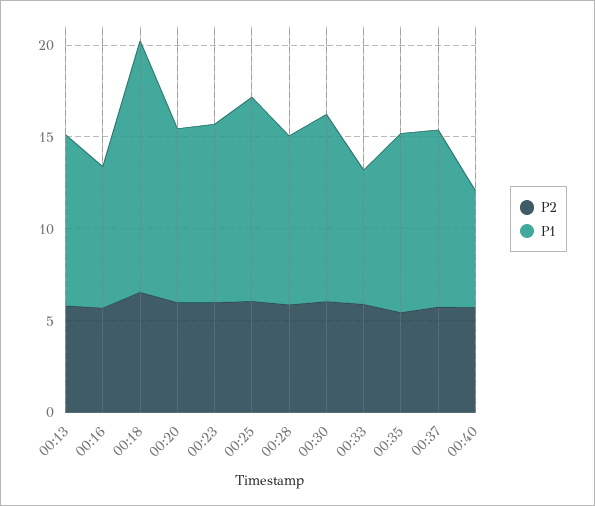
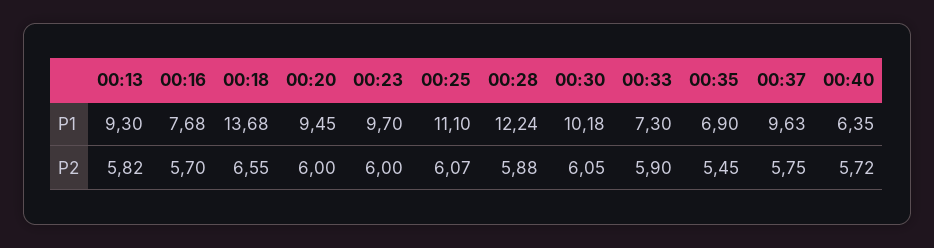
  {
    "P2": {
      "00:13": 5.82,
      "00:16": 5.7,
      "00:18": 6.55,
      "00:20": 6,
      "00:23": 6,
      "00:25": 6.07,
      "00:28": 5.88,
      "00:30": 6.05,
      "00:33": 5.9,
      "00:35": 5.45,
      "00:37": 5.75,
      "00:40": 5.72
    },
    "P1": {
      "00:13": 9.3,
      "00:16": 7.68,
      "00:18": 13.68,
      "00:20": 9.45,
      "00:23": 9.7,
      "00:25": 11.1,
-     "00:28": 9,
+     "00:28": 12.24,
      "00:30": 10.18,
      "00:33": 7.3,
-     "00:35": 10,
+     "00:35": 6.9,
      "00:37": 9.63,
      "00:40": 6.35
    }
  }

